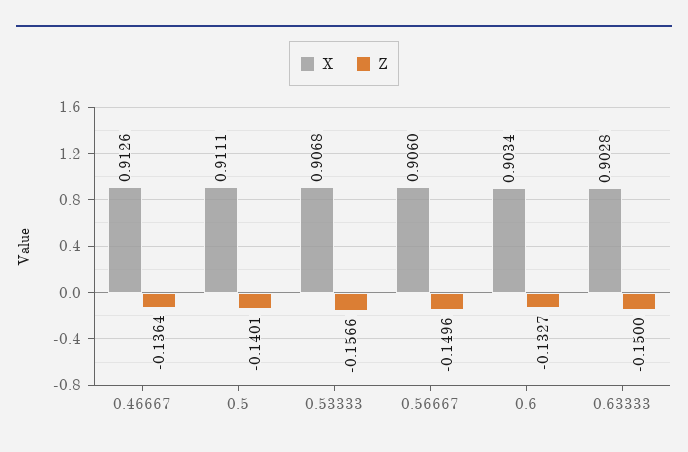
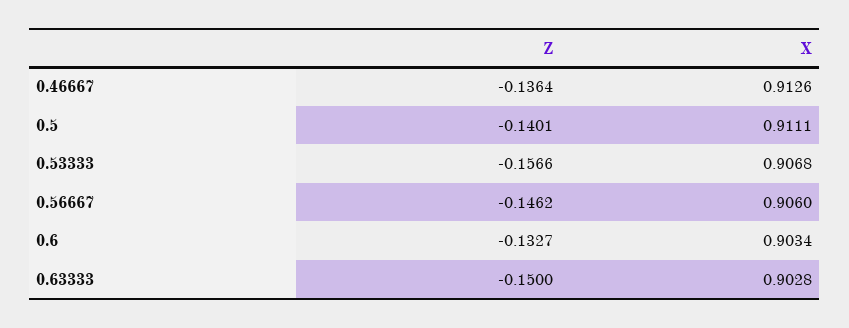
  {
    "X": {
      "0.46667": 0.9126,
      "0.5": 0.9111,
      "0.53333": 0.9068,
      "0.56667": 0.906,
      "0.6": 0.9034,
      "0.63333": 0.9028
    },
    "Z": {
      "0.46667": -0.1364,
      "0.5": -0.1401,
      "0.53333": -0.1566,
-     "0.56667": -0.1496,
+     "0.56667": -0.1462,
      "0.6": -0.1327,
      "0.63333": -0.15
    }
  }

